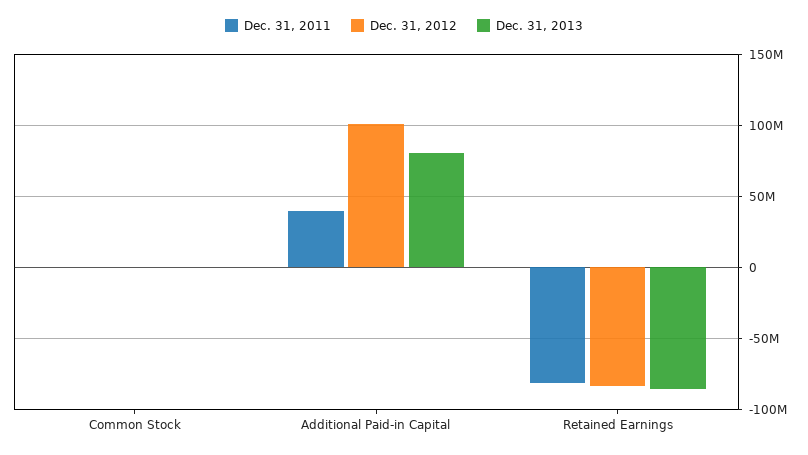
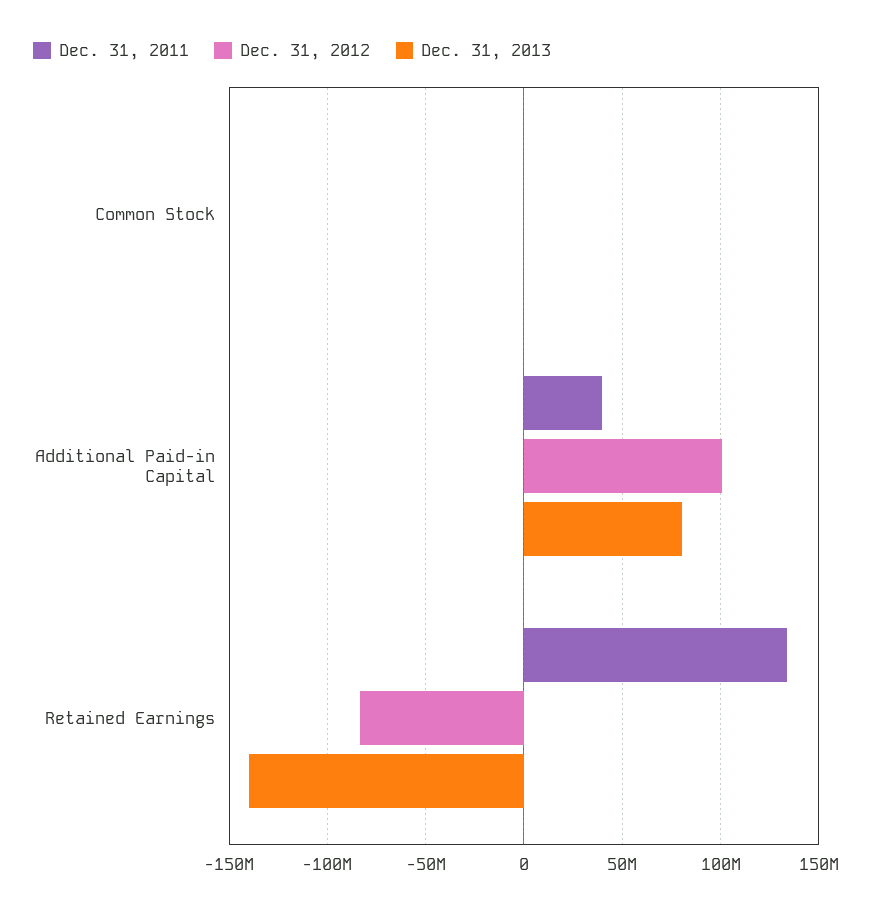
  {
    "Dec. 31, 2011": {
      "Common Stock": 0,
      "Additional Paid-in Capital": 40000000,
-     "Retained Earnings": -80000000
+     "Retained Earnings": 135000000
    },
    "Dec. 31, 2012": {
      "Common Stock": 0,
      "Additional Paid-in Capital": 100000000,
      "Retained Earnings": -85000000
    },
    "Dec. 31, 2013": {
      "Common Stock": 0,
      "Additional Paid-in Capital": 80000000,
-     "Retained Earnings": -85000000
+     "Retained Earnings": -140000000
    }
  }

